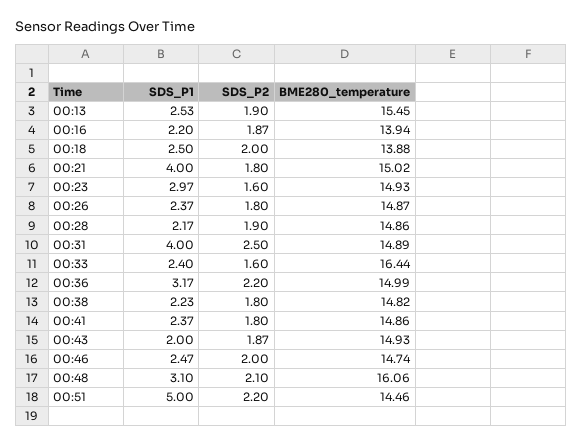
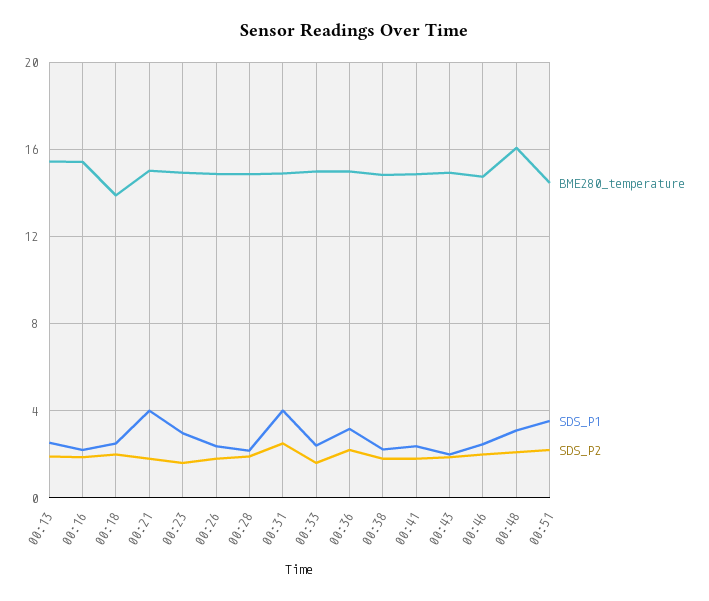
  {
    "SDS_P1": {
      "00:13": 2.53,
      "00:16": 2.2,
      "00:18": 2.5,
      "00:21": 4,
      "00:23": 2.97,
      "00:26": 2.37,
      "00:28": 2.17,
      "00:31": 4,
      "00:33": 2.4,
      "00:36": 3.17,
      "00:38": 2.23,
      "00:41": 2.37,
      "00:43": 2,
      "00:46": 2.47,
      "00:48": 3.1,
-     "00:51": 5
+     "00:51": 3.5
    },
    "SDS_P2": {
      "00:13": 1.9,
      "00:16": 1.87,
      "00:18": 2,
      "00:21": 1.8,
      "00:23": 1.6,
      "00:26": 1.8,
      "00:28": 1.9,
      "00:31": 2.5,
      "00:33": 1.6,
      "00:36": 2.2,
      "00:38": 1.8,
      "00:41": 1.8,
      "00:43": 1.87,
      "00:46": 2,
      "00:48": 2.1,
      "00:51": 2.2
    },
    "BME280_temperature": {
      "00:13": 15.45,
-     "00:16": 13.94,
+     "00:16": 15.5,
      "00:18": 13.88,
      "00:21": 15.02,
      "00:23": 14.93,
      "00:26": 14.87,
      "00:28": 14.86,
      "00:31": 14.89,
-     "00:33": 16.44,
+     "00:33": 15,
      "00:36": 14.99,
      "00:38": 14.82,
      "00:41": 14.86,
      "00:43": 14.93,
      "00:46": 14.74,
      "00:48": 16.06,
      "00:51": 14.46
    }
  }

